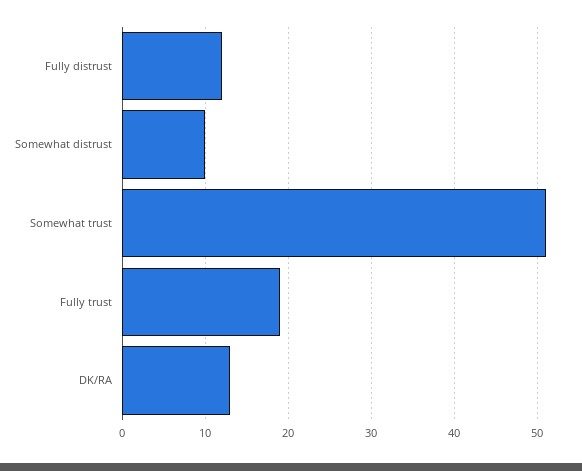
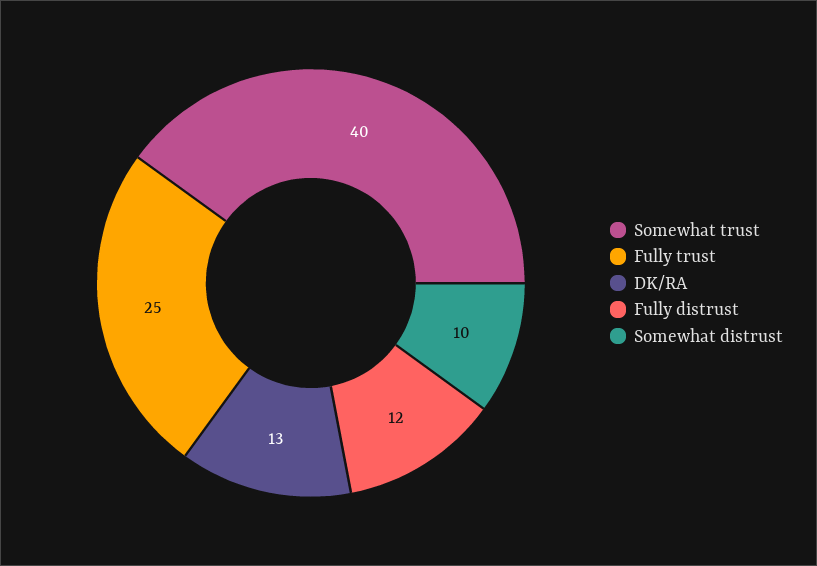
  {
    "Fully distrust": 12,
    "Somewhat distrust": 10,
-   "Somewhat trust": 51,
+   "Somewhat trust": 40,
-   "Fully trust": 19,
+   "Fully trust": 25,
    "DK/RA": 13
  }

